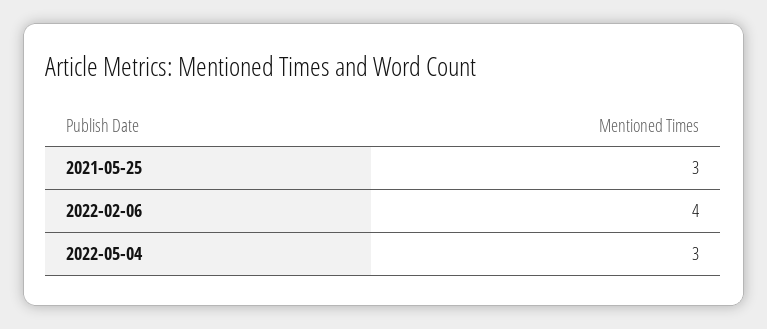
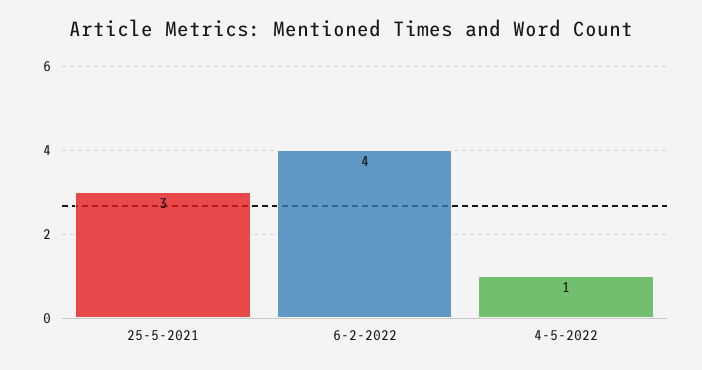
  {
    "2021-05-25": 3,
    "2022-02-06": 4,
-   "2022-05-04": 3
+   "2022-05-04": 1
  }

